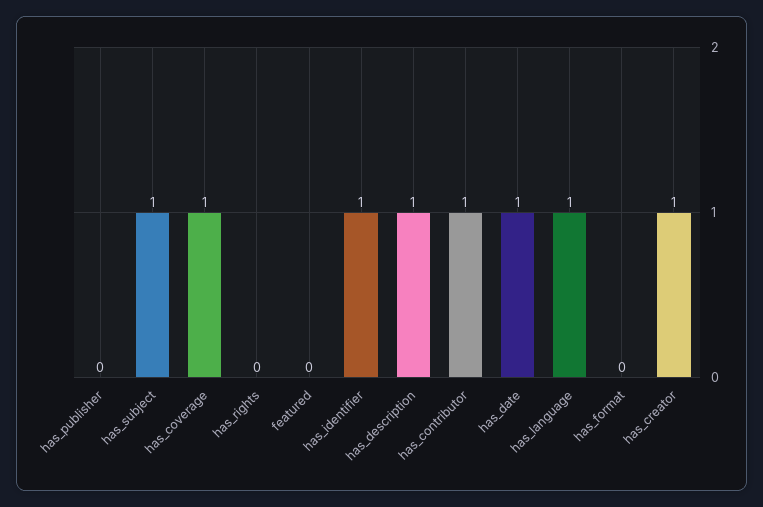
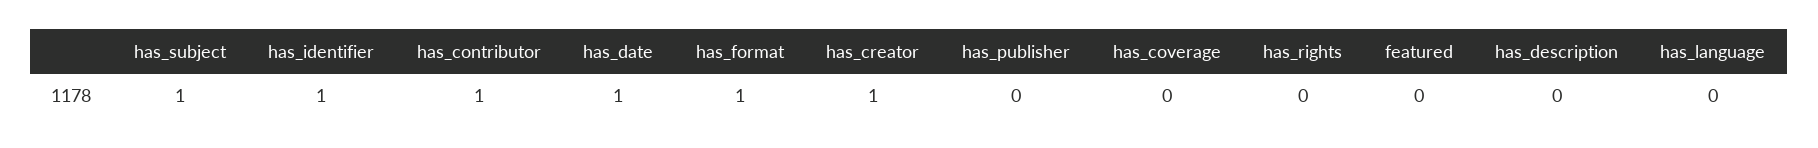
  {
    "has_publisher": 0,
    "has_subject": 1,
-   "has_coverage": 1,
+   "has_coverage": 0,
    "has_rights": 0,
    "featured": 0,
    "has_identifier": 1,
-   "has_description": 1,
+   "has_description": 0,
    "has_contributor": 1,
    "has_date": 1,
-   "has_language": 1,
+   "has_language": 0,
-   "has_format": 0,
+   "has_format": 1,
    "has_creator": 1
  }

